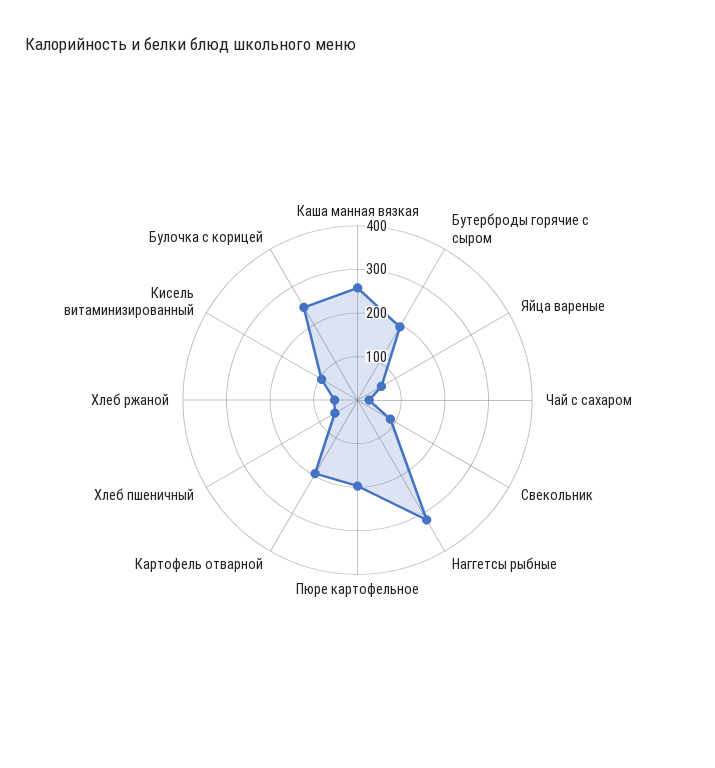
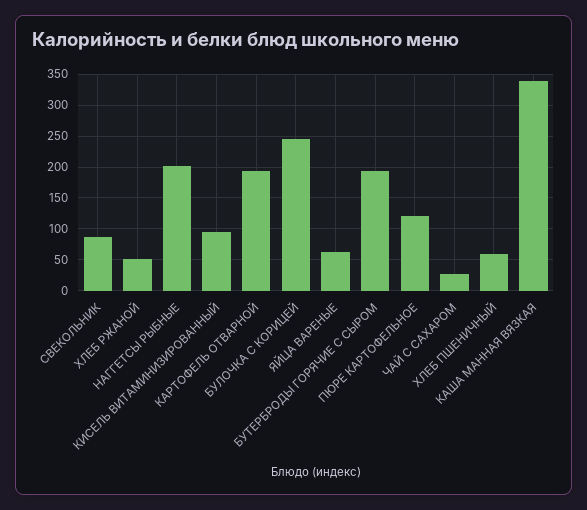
  {
-   "Каша манная вязкая": 260,
+   "Каша манная вязкая": 340,
    "Бутерброды горячие с сыром": 190,
    "Яйца вареные": 60,
    "Чай с сахаром": 30,
    "Свекольник": 90,
-   "Наггетсы рыбные": 320,
+   "Наггетсы рыбные": 200,
-   "Пюре картофельное": 200,
+   "Пюре картофельное": 120,
    "Картофель отварной": 190,
    "Хлеб пшеничный": 60,
    "Хлеб ржаной": 50,
    "Кисель витаминизированный": 100,
    "Булочка с корицей": 250
  }

